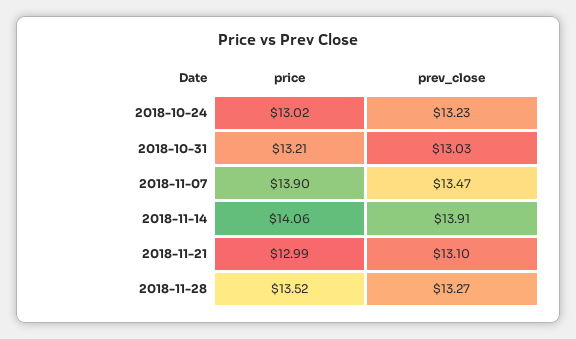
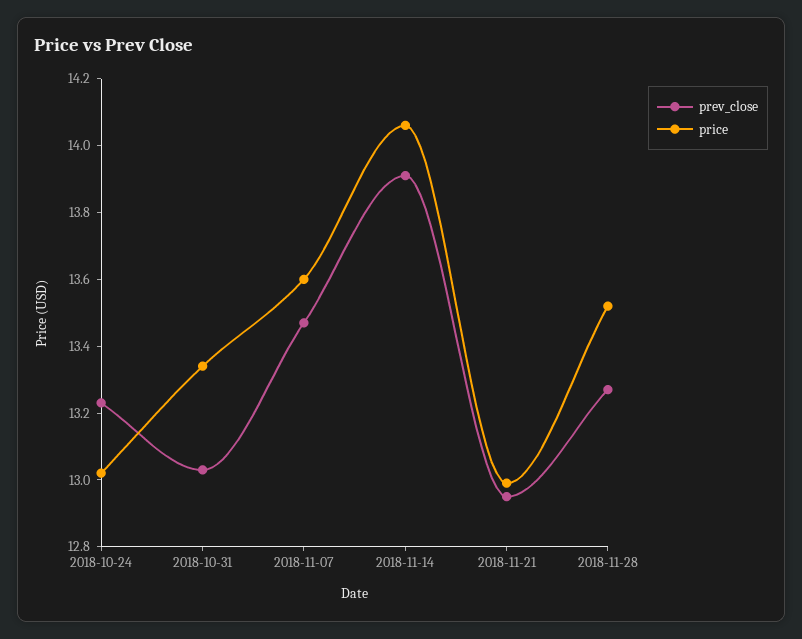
  {
    "price": {
      "2018-10-24": 13.02,
-     "2018-10-31": 13.21,
+     "2018-10-31": 13.35,
-     "2018-11-07": 13.9,
+     "2018-11-07": 13.6,
      "2018-11-14": 14.06,
      "2018-11-21": 12.99,
      "2018-11-28": 13.52
    },
    "prev_close": {
      "2018-10-24": 13.23,
      "2018-10-31": 13.03,
      "2018-11-07": 13.47,
      "2018-11-14": 13.91,
-     "2018-11-21": 13.1,
+     "2018-11-21": 12.95,
      "2018-11-28": 13.27
    }
  }

